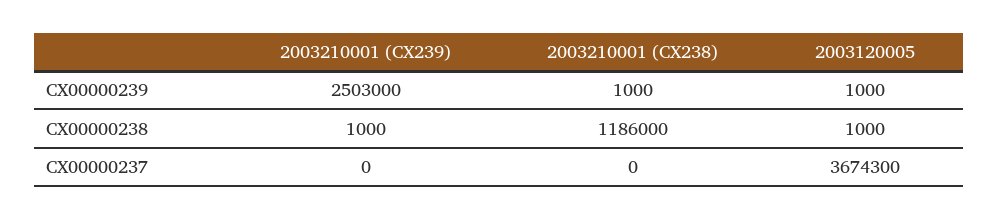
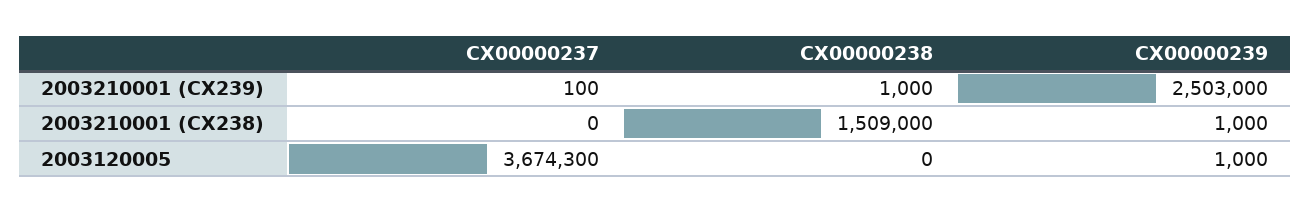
  {
    "2003210001 (CX239)": {
      "CX00000239": 2503000,
      "CX00000238": 1000,
-     "CX00000237": 0
+     "CX00000237": 100
    },
    "2003210001 (CX238)": {
      "CX00000239": 1000,
-     "CX00000238": 1186000,
+     "CX00000238": 1509000,
      "CX00000237": 0
    },
    "2003120005": {
      "CX00000239": 1000,
-     "CX00000238": 1000,
+     "CX00000238": 0,
      "CX00000237": 3674300
    }
  }

